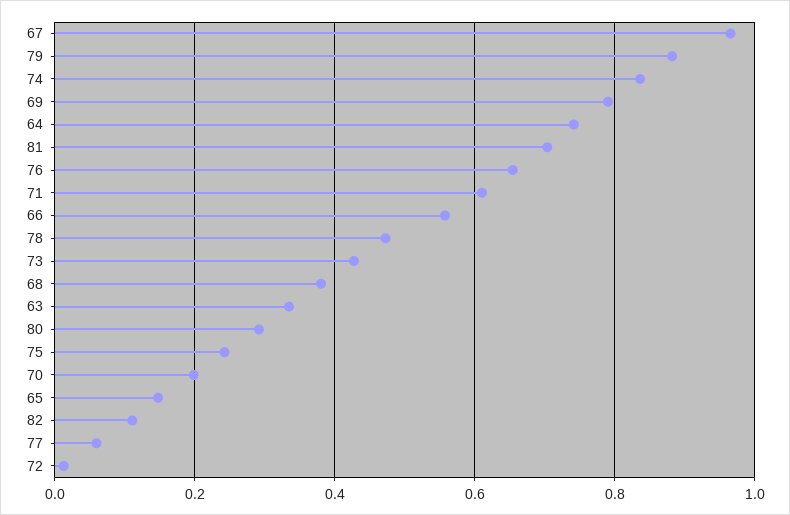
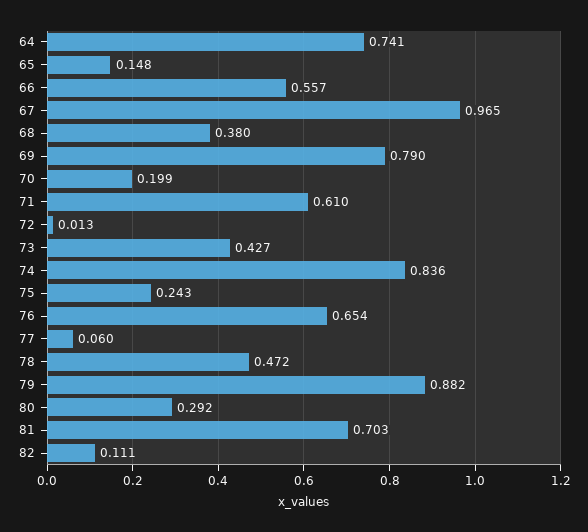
  {
    "67": 0.965,
    "79": 0.882,
    "74": 0.836,
    "69": 0.79,
    "64": 0.741,
    "81": 0.703,
    "76": 0.654,
    "71": 0.61,
    "66": 0.557,
    "78": 0.472,
    "73": 0.427,
    "68": 0.38,
-   "63": 0.34,
    "80": 0.292,
    "75": 0.243,
    "70": 0.199,
    "65": 0.148,
    "82": 0.111,
    "77": 0.06,
    "72": 0.013
  }

